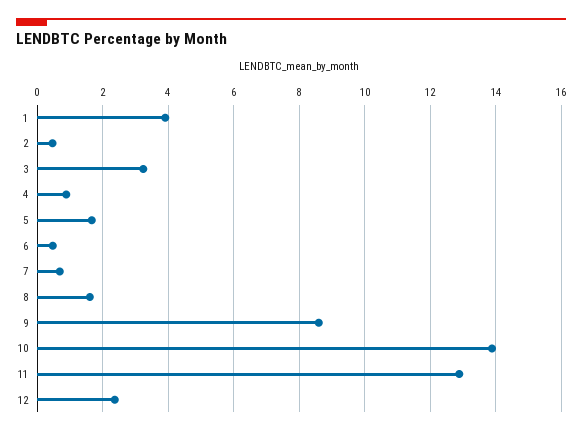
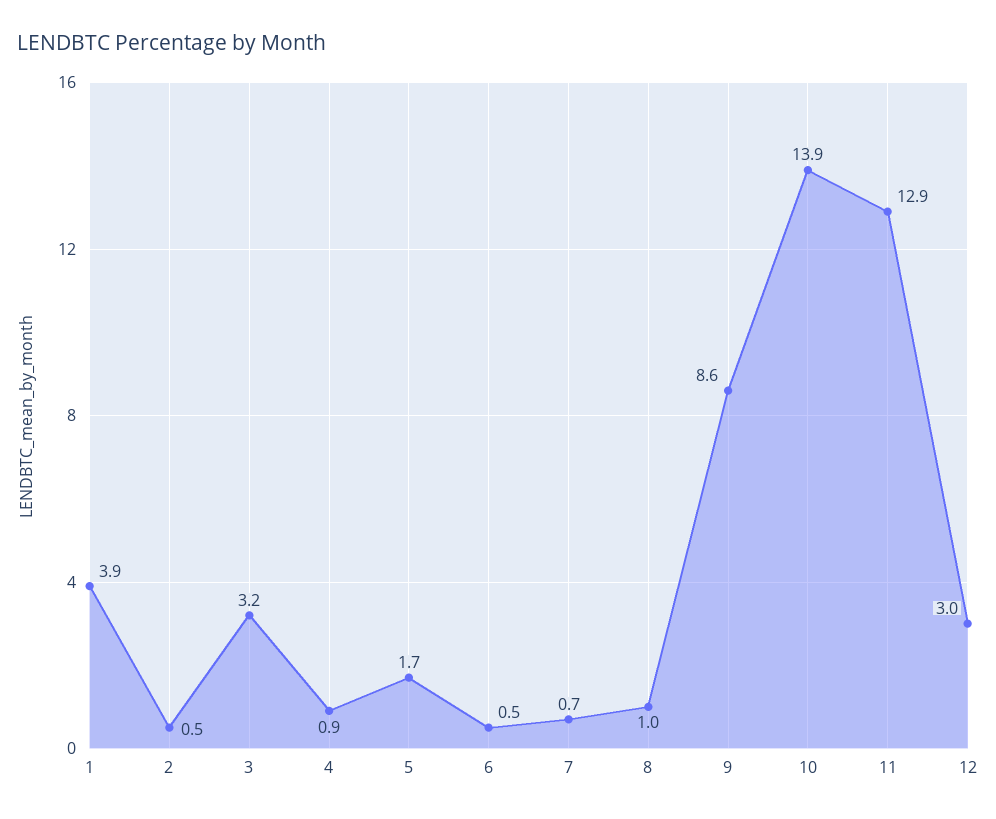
  {
    "1": 3.9,
    "2": 0.5,
    "3": 3.2,
    "4": 0.9,
    "5": 1.7,
    "6": 0.5,
    "7": 0.7,
-   "8": 1.6,
+   "8": 1,
    "9": 8.6,
    "10": 13.9,
    "11": 12.9,
-   "12": 2.4
+   "12": 3
  }

